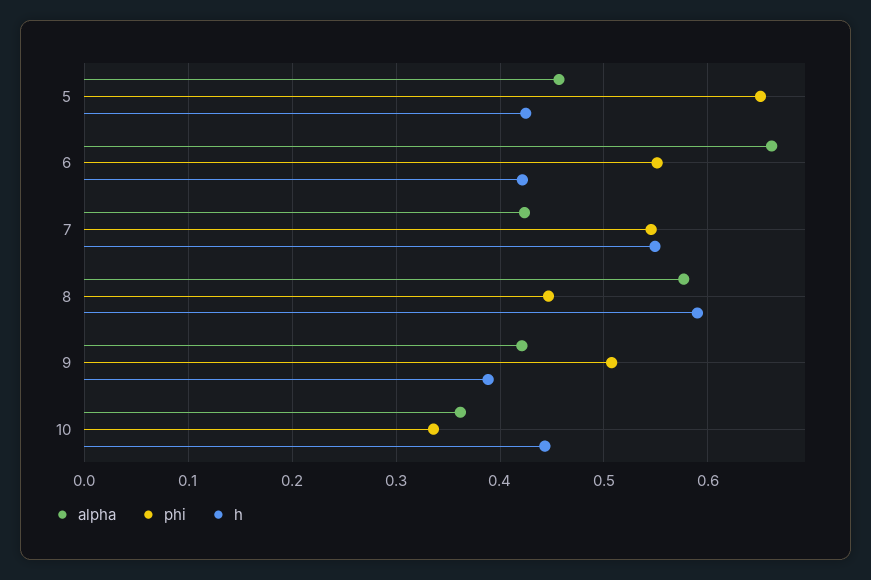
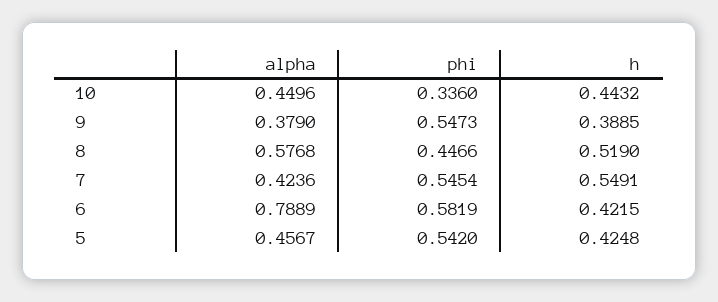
  {
    "alpha": {
      "5": 0.4567,
-     "6": 0.66,
+     "6": 0.7889,
      "7": 0.4236,
      "8": 0.5768,
-     "9": 0.42,
+     "9": 0.379,
-     "10": 0.36
+     "10": 0.4496
    },
    "phi": {
-     "5": 0.65,
+     "5": 0.542,
-     "6": 0.55,
+     "6": 0.5819,
      "7": 0.5454,
      "8": 0.4466,
-     "9": 0.51,
+     "9": 0.5473,
      "10": 0.336
    },
    "h": {
      "5": 0.4248,
      "6": 0.4215,
      "7": 0.5491,
-     "8": 0.59,
+     "8": 0.519,
      "9": 0.3885,
      "10": 0.4432
    }
  }

